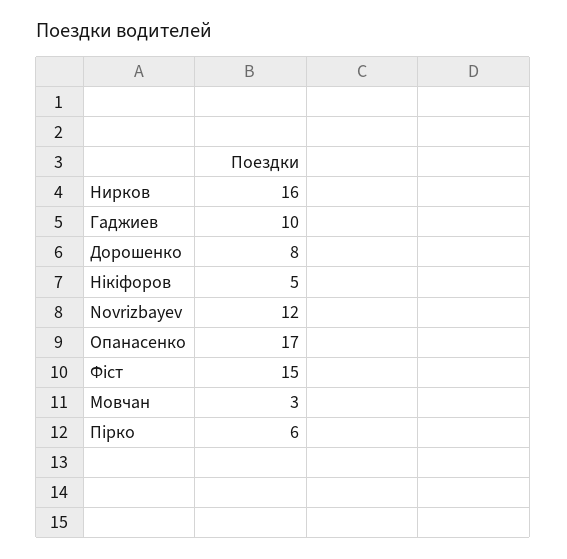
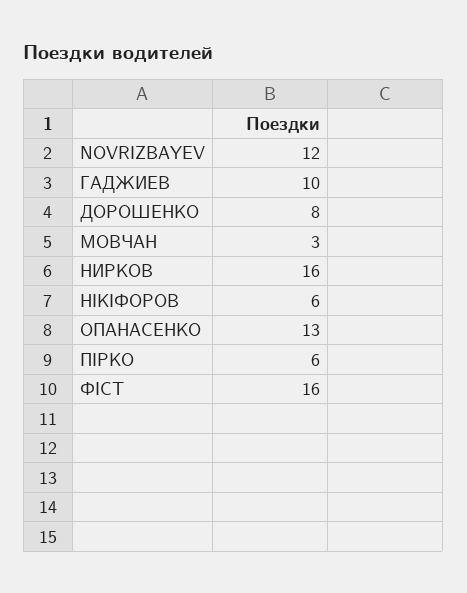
  {
    "Нирков": 16,
    "Гаджиев": 10,
    "Дорошенко": 8,
-   "Нікіфоров": 5,
+   "Нікіфоров": 6,
    "Novrizbayev": 12,
-   "Опанасенко": 17,
+   "Опанасенко": 13,
-   "Фіст": 15,
+   "Фіст": 16,
    "Мовчан": 3,
    "Пірко": 6
  }

